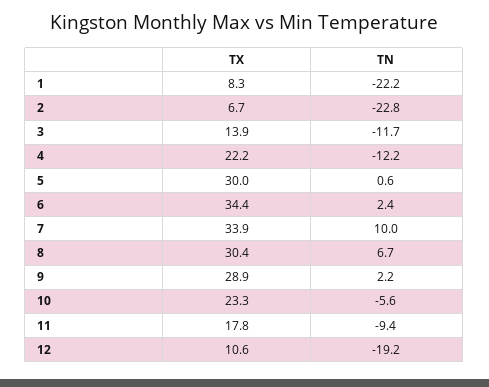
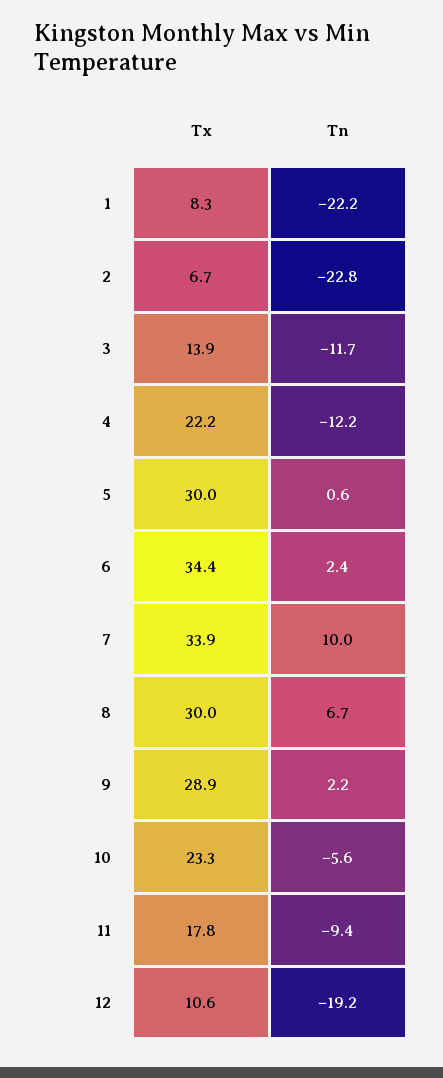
  {
    "TX": {
      "1": 8.3,
      "2": 6.7,
      "3": 13.9,
      "4": 22.2,
      "5": 30,
      "6": 34.4,
      "7": 33.9,
-     "8": 30.4,
+     "8": 30,
      "9": 28.9,
      "10": 23.3,
      "11": 17.8,
      "12": 10.6
    },
    "TN": {
      "1": -22.2,
      "2": -22.8,
      "3": -11.7,
      "4": -12.2,
      "5": 0.6,
      "6": 2.4,
      "7": 10,
      "8": 6.7,
      "9": 2.2,
      "10": -5.6,
      "11": -9.4,
      "12": -19.2
    }
  }

